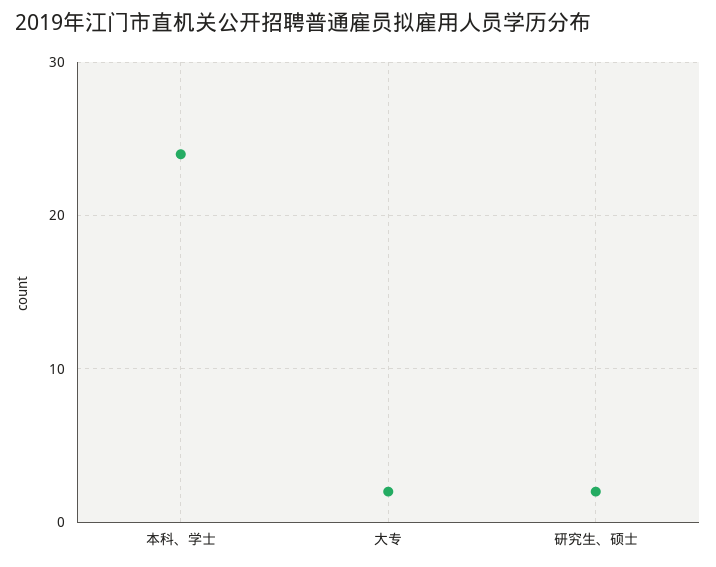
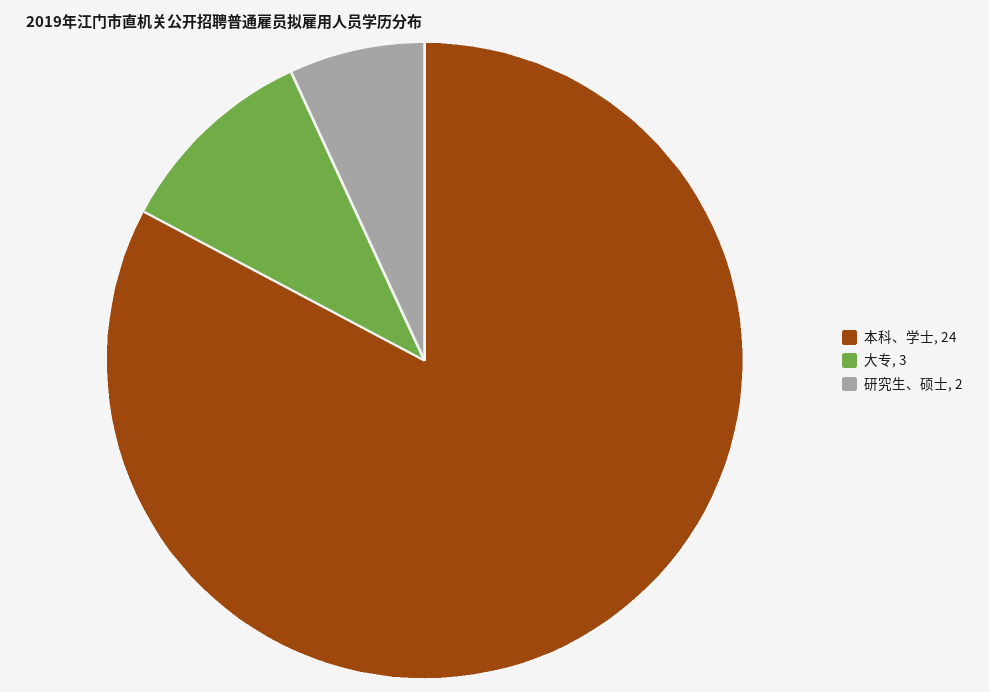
  {
    "本科、学士": 24,
-   "大专": 2,
+   "大专": 3,
    "研究生、硕士": 2
  }

